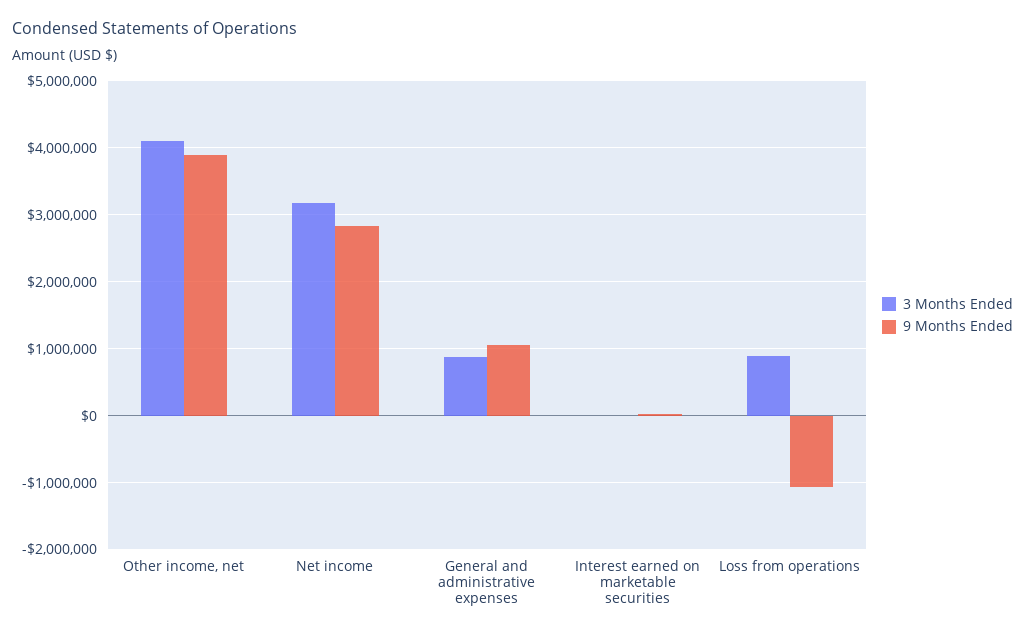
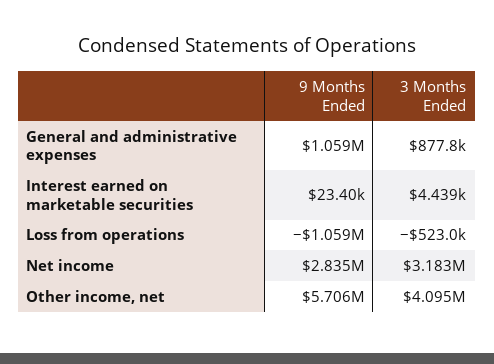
  {
    "3 Months Ended": {
      "Other income, net": 4095000,
      "Net income": 3183000,
      "General and administrative expenses": 877800,
      "Interest earned on marketable securities": 4439,
-     "Loss from operations": 900000
+     "Loss from operations": -523000
    },
    "9 Months Ended": {
-     "Other income, net": 3900000,
+     "Other income, net": 5706000,
      "Net income": 2835000,
      "General and administrative expenses": 1059000,
      "Interest earned on marketable securities": 23400,
      "Loss from operations": -1059000
    }
  }

